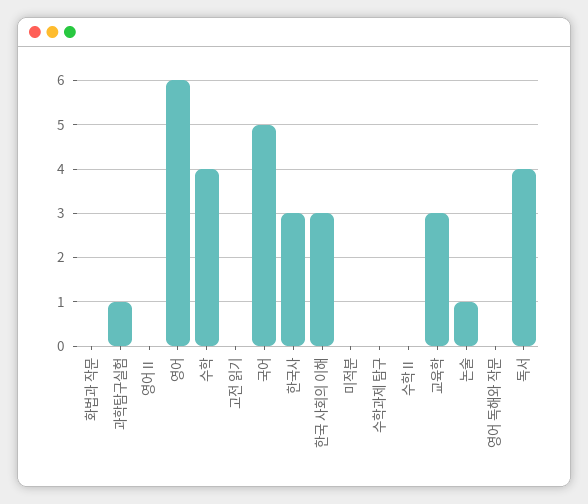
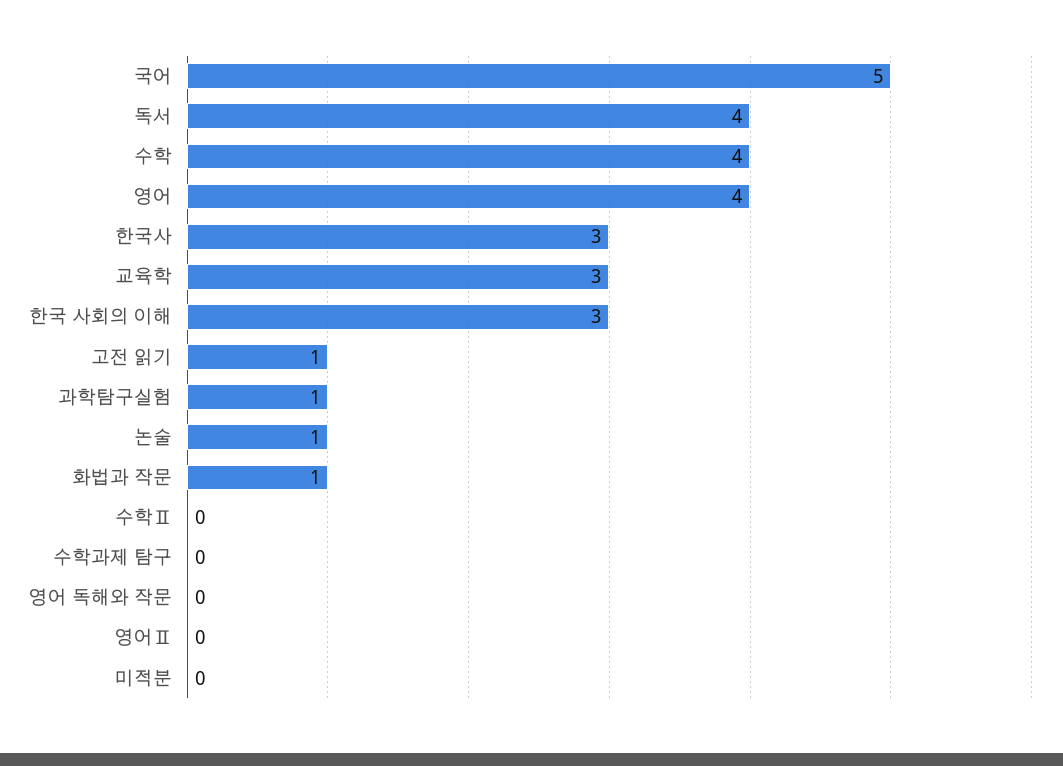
  {
-   "화법과 작문": 0,
+   "화법과 작문": 1,
    "과학탐구실험": 1,
    "영어Ⅱ": 0,
-   "영어": 6,
+   "영어": 4,
    "수학": 4,
-   "고전 읽기": 0,
+   "고전 읽기": 1,
    "국어": 5,
    "한국사": 3,
    "한국 사회의 이해": 3,
    "미적분": 0,
    "수학과제 탐구": 0,
    "수학Ⅱ": 0,
    "교육학": 3,
    "논술": 1,
    "영어 독해와 작문": 0,
    "독서": 4
  }

